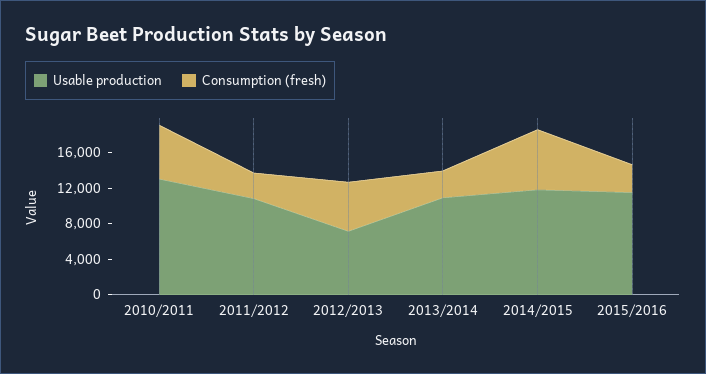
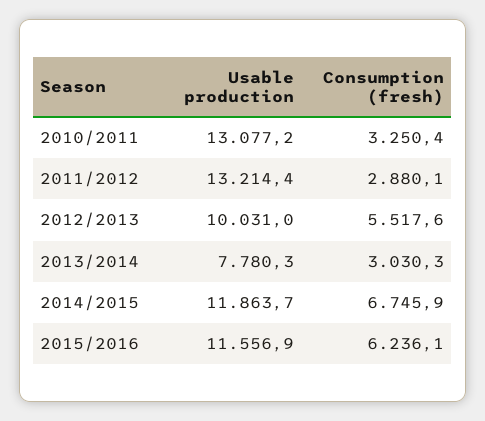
  {
    "Usable production": {
      "2010/2011": 13077.2,
-     "2011/2012": 11000,
+     "2011/2012": 13214.4,
-     "2012/2013": 7000,
+     "2012/2013": 10031,
-     "2013/2014": 11000,
+     "2013/2014": 7780.3,
      "2014/2015": 11863.7,
      "2015/2016": 11556.9
    },
    "Consumption (fresh)": {
-     "2010/2011": 6000,
+     "2010/2011": 3250.4,
      "2011/2012": 2880.1,
      "2012/2013": 5517.6,
      "2013/2014": 3030.3,
      "2014/2015": 6745.9,
-     "2015/2016": 3000
+     "2015/2016": 6236.1
    }
  }

